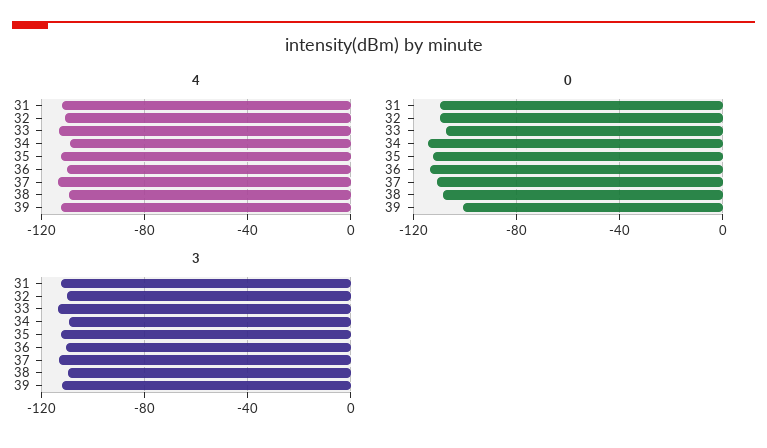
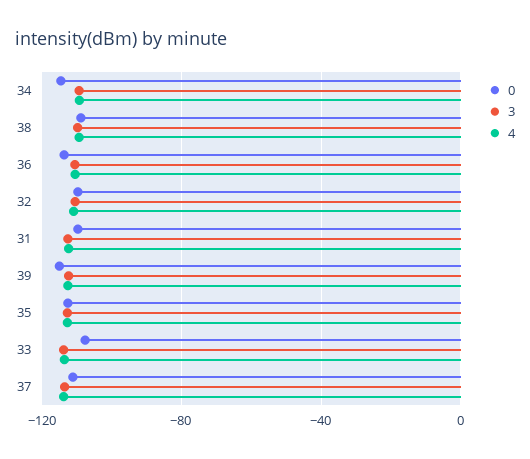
  {
    "4": {
      "31": -110,
      "32": -110,
      "33": -115,
      "34": -110,
      "35": -115,
      "36": -110,
      "37": -115,
      "38": -110,
      "39": -115
    },
    "0": {
      "31": -110,
      "32": -110,
      "33": -110,
      "34": -115,
      "35": -115,
      "36": -115,
      "37": -110,
      "38": -110,
-     "39": -100
+     "39": -115
    },
    "3": {
      "31": -115,
      "32": -110,
      "33": -115,
      "34": -110,
      "35": -115,
      "36": -110,
      "37": -115,
      "38": -110,
      "39": -110
    }
  }

